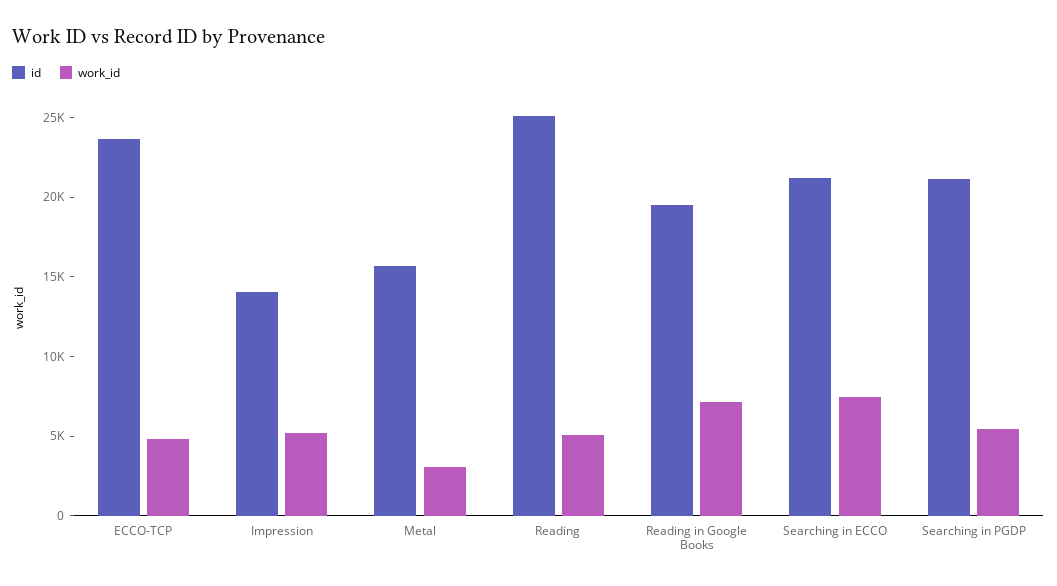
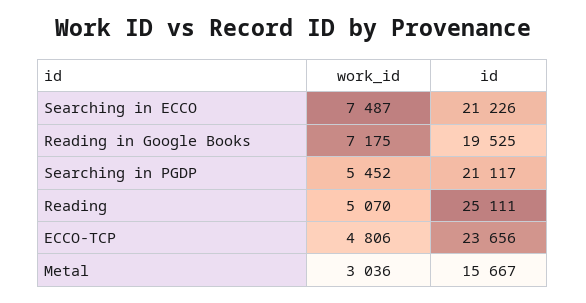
  {
    "id": {
      "ECCO-TCP": 23656,
-     "Impression": 14000,
      "Metal": 15667,
      "Reading": 25111,
      "Reading in Google Books": 19525,
      "Searching in ECCO": 21226,
      "Searching in PGDP": 21117
    },
    "work_id": {
      "ECCO-TCP": 4806,
-     "Impression": 5000,
      "Metal": 3036,
      "Reading": 5070,
      "Reading in Google Books": 7175,
      "Searching in ECCO": 7487,
      "Searching in PGDP": 5452
    }
  }

